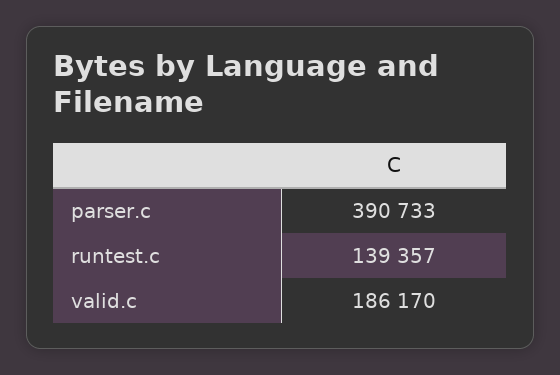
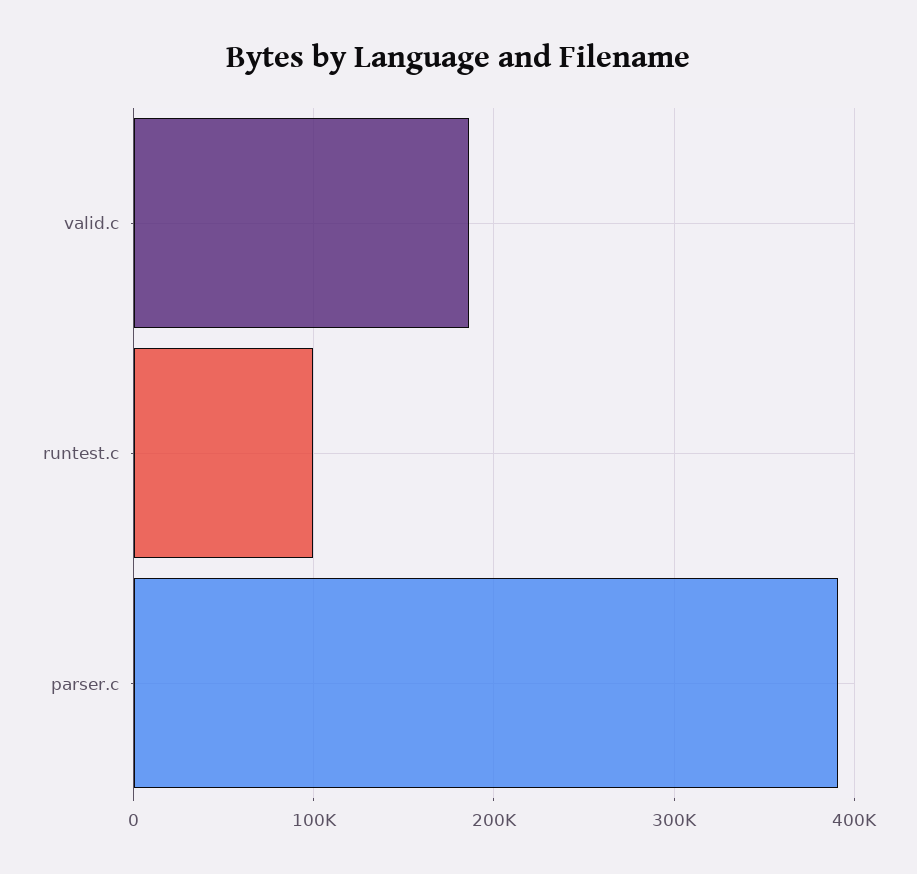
  {
    "parser.c": 390733,
-   "runtest.c": 139357,
+   "runtest.c": 100000,
    "valid.c": 186170
  }

